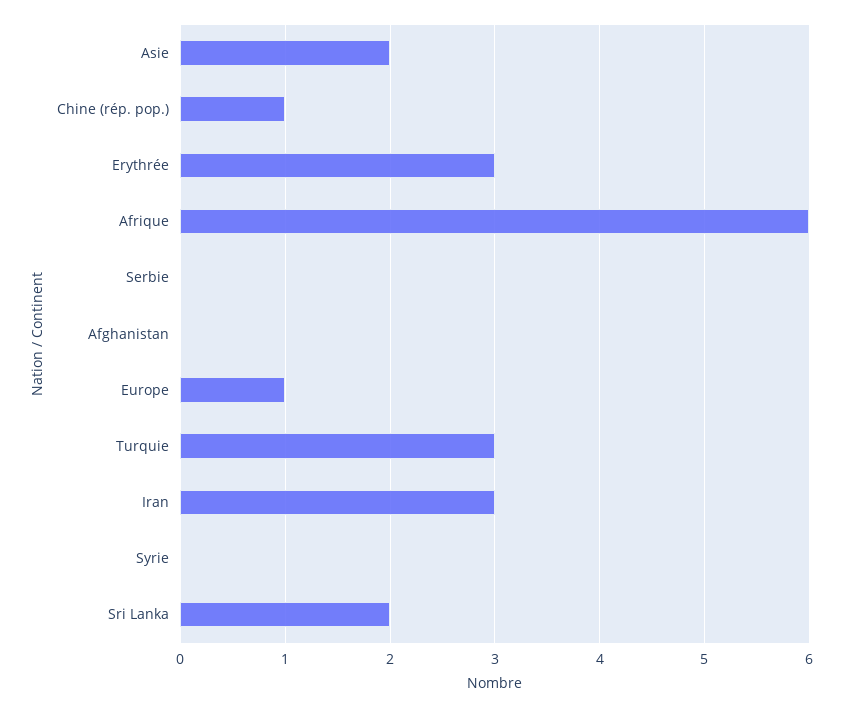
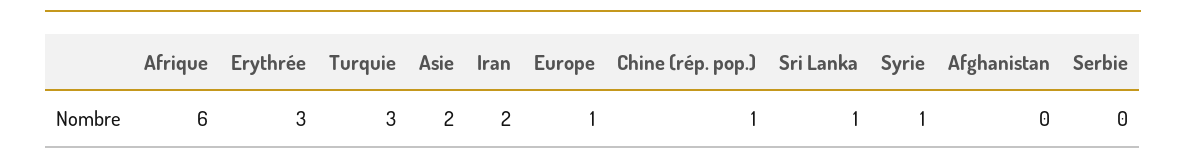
  {
    "Asie": 2,
    "Chine (rép. pop.)": 1,
    "Erythrée": 3,
    "Afrique": 6,
    "Serbie": 0,
    "Afghanistan": 0,
    "Europe": 1,
    "Turquie": 3,
-   "Iran": 3,
+   "Iran": 2,
-   "Syrie": 0,
+   "Syrie": 1,
-   "Sri Lanka": 2
+   "Sri Lanka": 1
  }

